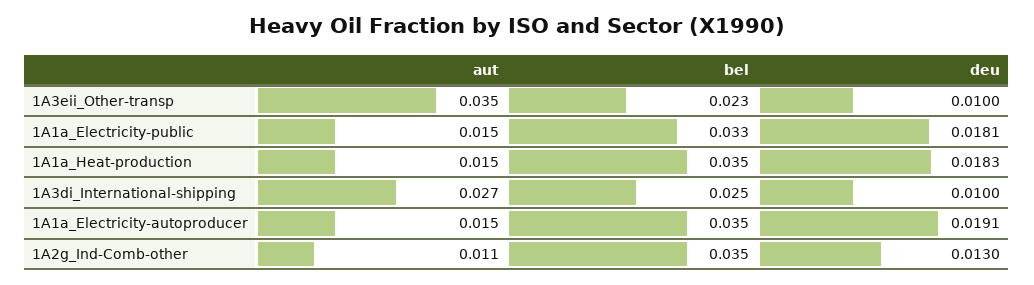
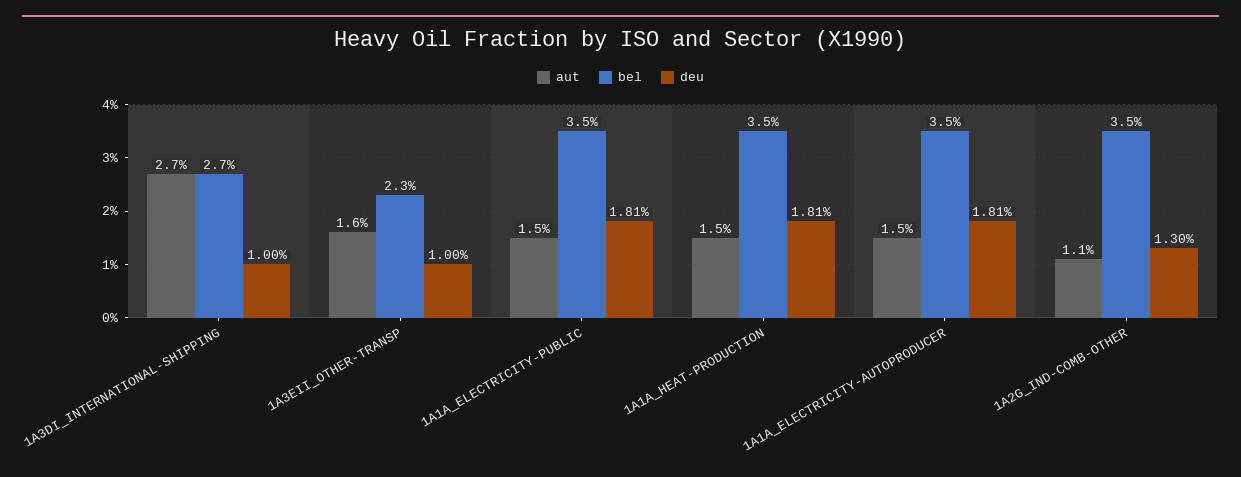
  {
    "aut": {
-     "1A3eii_Other-transp": 0.035,
+     "1A3eii_Other-transp": 0.016,
      "1A1a_Electricity-public": 0.015,
      "1A1a_Heat-production": 0.015,
      "1A3di_International-shipping": 0.027,
      "1A1a_Electricity-autoproducer": 0.015,
      "1A2g_Ind-Comb-other": 0.011
    },
    "bel": {
      "1A3eii_Other-transp": 0.023,
-     "1A1a_Electricity-public": 0.033,
+     "1A1a_Electricity-public": 0.035,
      "1A1a_Heat-production": 0.035,
-     "1A3di_International-shipping": 0.025,
+     "1A3di_International-shipping": 0.027,
      "1A1a_Electricity-autoproducer": 0.035,
      "1A2g_Ind-Comb-other": 0.035
    },
    "deu": {
      "1A3eii_Other-transp": 0.01,
      "1A1a_Electricity-public": 0.0181,
-     "1A1a_Heat-production": 0.0183,
+     "1A1a_Heat-production": 0.0181,
      "1A3di_International-shipping": 0.01,
-     "1A1a_Electricity-autoproducer": 0.0191,
+     "1A1a_Electricity-autoproducer": 0.0181,
      "1A2g_Ind-Comb-other": 0.013
    }
  }

